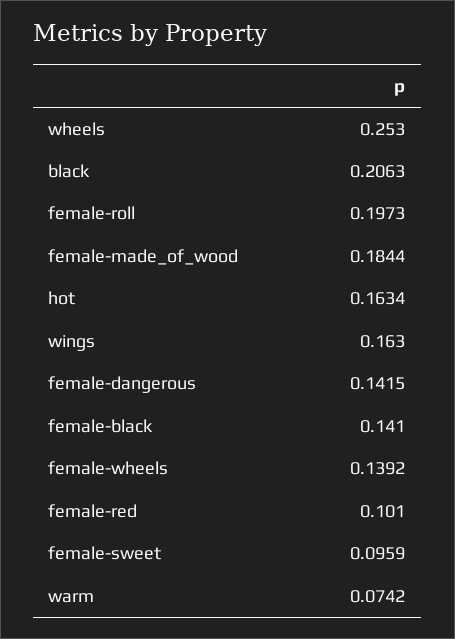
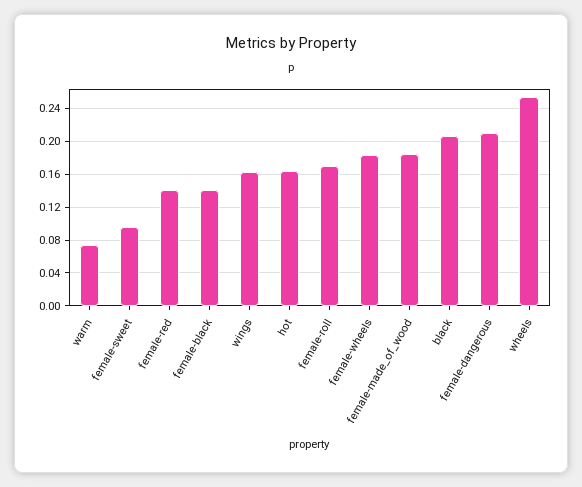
  {
    "wheels": 0.253,
    "black": 0.2063,
-   "female-roll": 0.1973,
+   "female-roll": 0.17,
    "female-made_of_wood": 0.1844,
    "hot": 0.1634,
    "wings": 0.163,
-   "female-dangerous": 0.1415,
+   "female-dangerous": 0.21,
    "female-black": 0.141,
-   "female-wheels": 0.1392,
+   "female-wheels": 0.18,
-   "female-red": 0.101,
+   "female-red": 0.14,
    "female-sweet": 0.0959,
    "warm": 0.0742
  }

